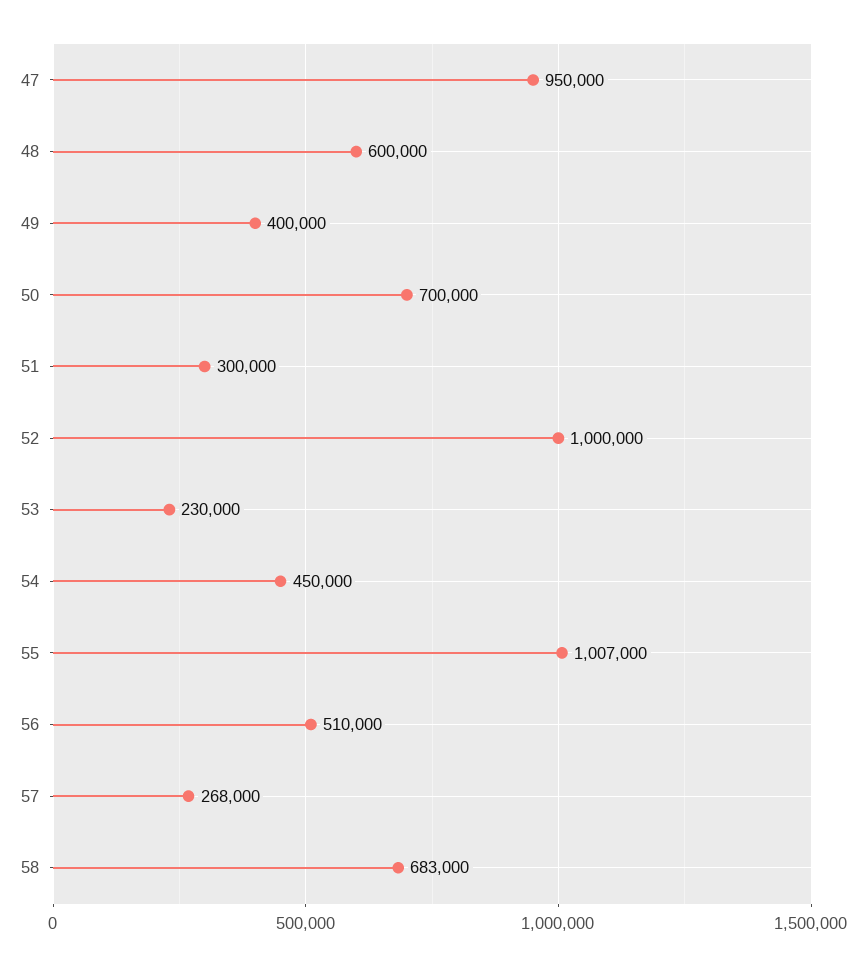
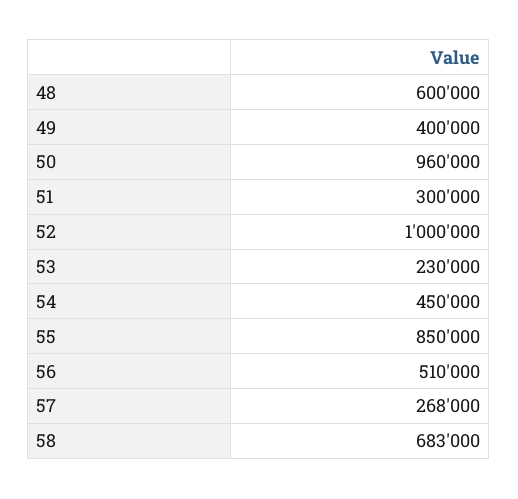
  {
-   "47": 950000,
    "48": 600000,
    "49": 400000,
-   "50": 700000,
+   "50": 960000,
    "51": 300000,
    "52": 1000000,
    "53": 230000,
    "54": 450000,
-   "55": 1007000,
+   "55": 850000,
    "56": 510000,
    "57": 268000,
    "58": 683000
  }

